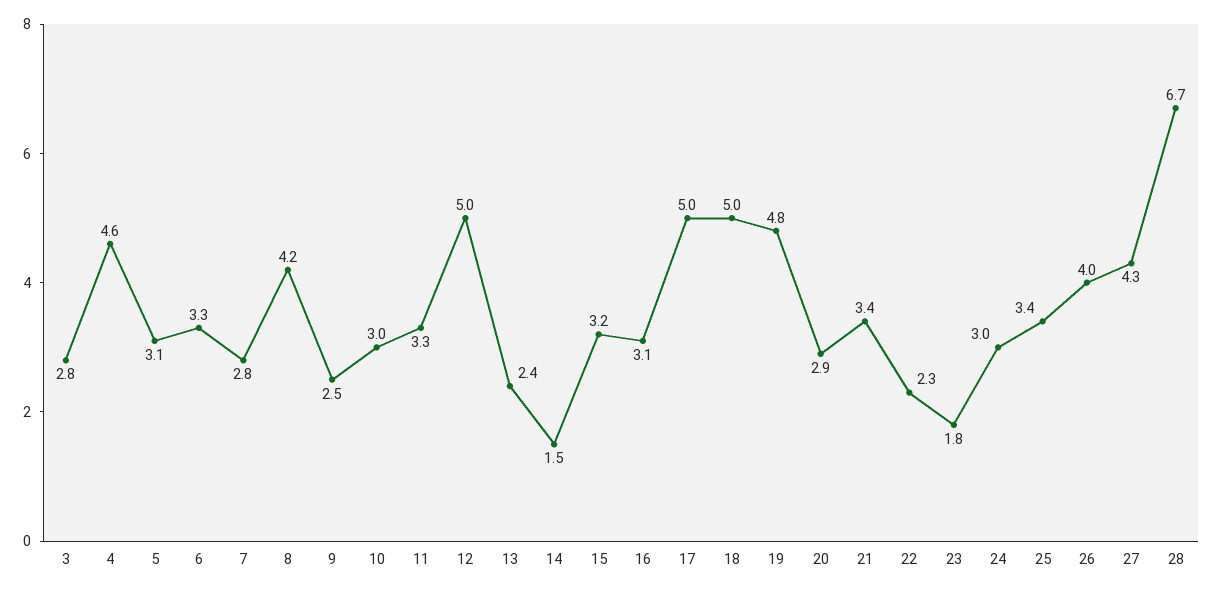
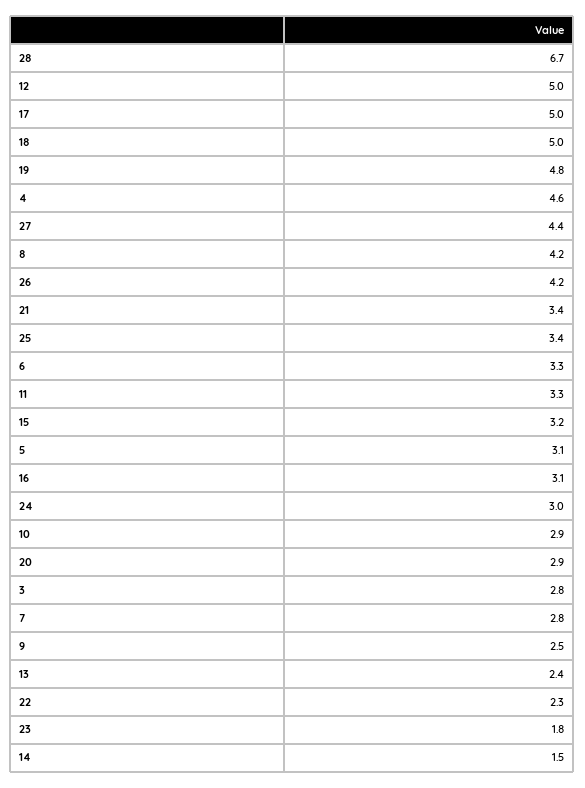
  {
    "3": 2.8,
    "4": 4.6,
    "5": 3.1,
    "6": 3.3,
    "7": 2.8,
    "8": 4.2,
    "9": 2.5,
-   "10": 3,
+   "10": 2.9,
    "11": 3.3,
    "12": 5,
    "13": 2.4,
    "14": 1.5,
    "15": 3.2,
    "16": 3.1,
    "17": 5,
    "18": 5,
    "19": 4.8,
    "20": 2.9,
    "21": 3.4,
    "22": 2.3,
    "23": 1.8,
    "24": 3,
    "25": 3.4,
-   "26": 4,
+   "26": 4.2,
-   "27": 4.3,
+   "27": 4.4,
    "28": 6.7
  }

